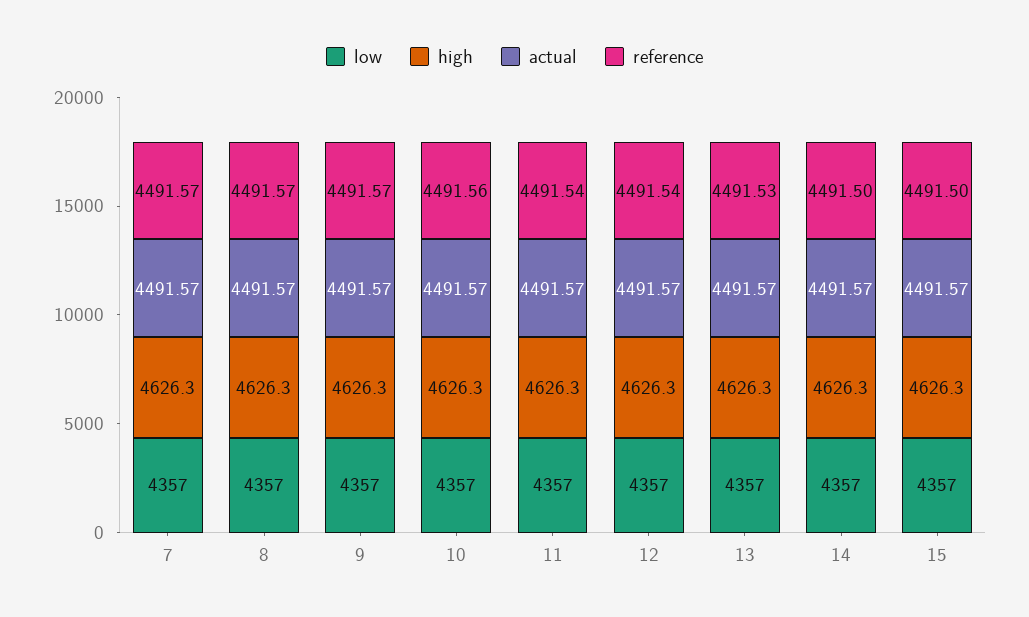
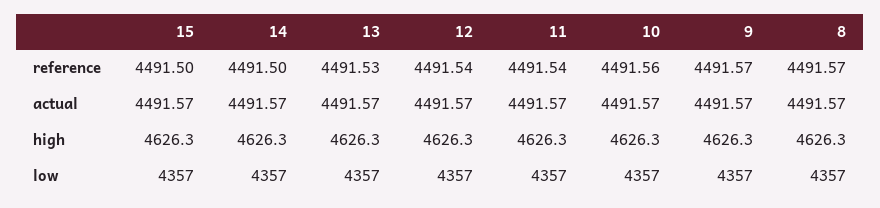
  {
    "low": {
-     "7": 4357,
      "8": 4357,
      "9": 4357,
      "10": 4357,
      "11": 4357,
      "12": 4357,
      "13": 4357,
      "14": 4357,
      "15": 4357
    },
    "high": {
-     "7": 4626.3,
      "8": 4626.3,
      "9": 4626.3,
      "10": 4626.3,
      "11": 4626.3,
      "12": 4626.3,
      "13": 4626.3,
      "14": 4626.3,
      "15": 4626.3
    },
    "actual": {
-     "7": 4491.57,
      "8": 4491.57,
      "9": 4491.57,
      "10": 4491.57,
      "11": 4491.57,
      "12": 4491.57,
      "13": 4491.57,
      "14": 4491.57,
      "15": 4491.57
    },
    "reference": {
-     "7": 4491.57,
      "8": 4491.57,
      "9": 4491.57,
      "10": 4491.56,
      "11": 4491.54,
      "12": 4491.54,
      "13": 4491.53,
      "14": 4491.5,
      "15": 4491.5
    }
  }

